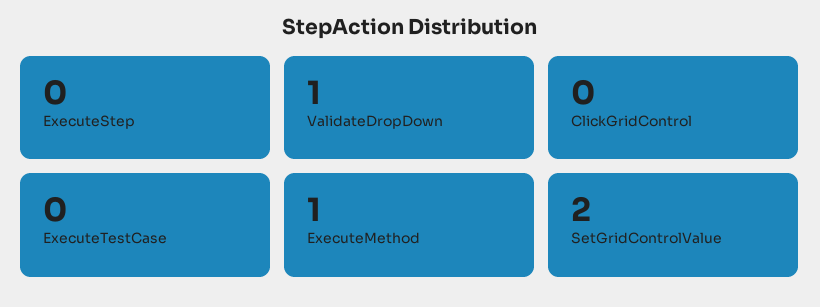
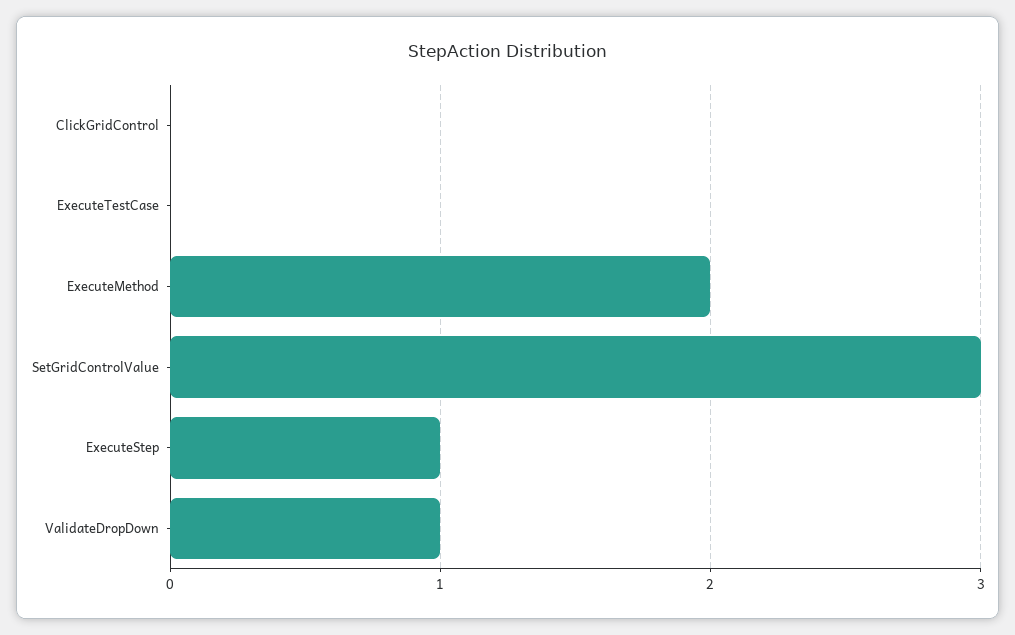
  {
-   "ExecuteStep": 0,
+   "ExecuteStep": 1,
    "ValidateDropDown": 1,
    "ClickGridControl": 0,
    "ExecuteTestCase": 0,
-   "ExecuteMethod": 1,
+   "ExecuteMethod": 2,
-   "SetGridControlValue": 2
+   "SetGridControlValue": 3
  }

